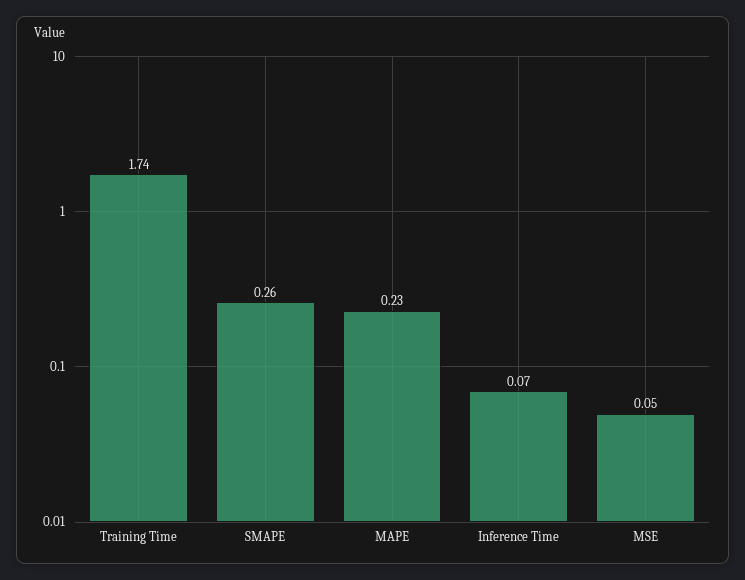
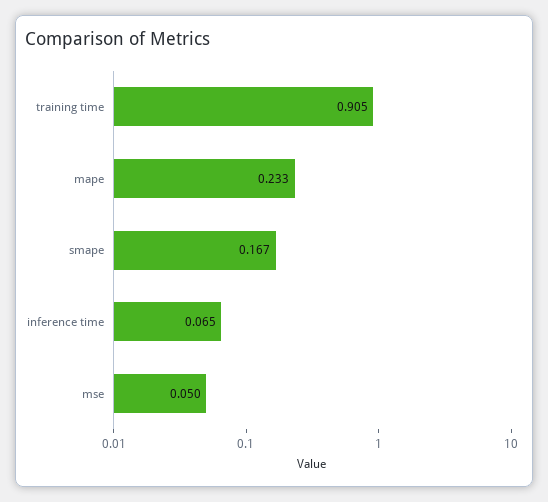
  {
-   "Training Time": 1.74,
+   "Training Time": 0.905,
-   "SMAPE": 0.26,
+   "SMAPE": 0.167,
    "MAPE": 0.233,
    "Inference Time": 0.065,
    "MSE": 0.05
  }

